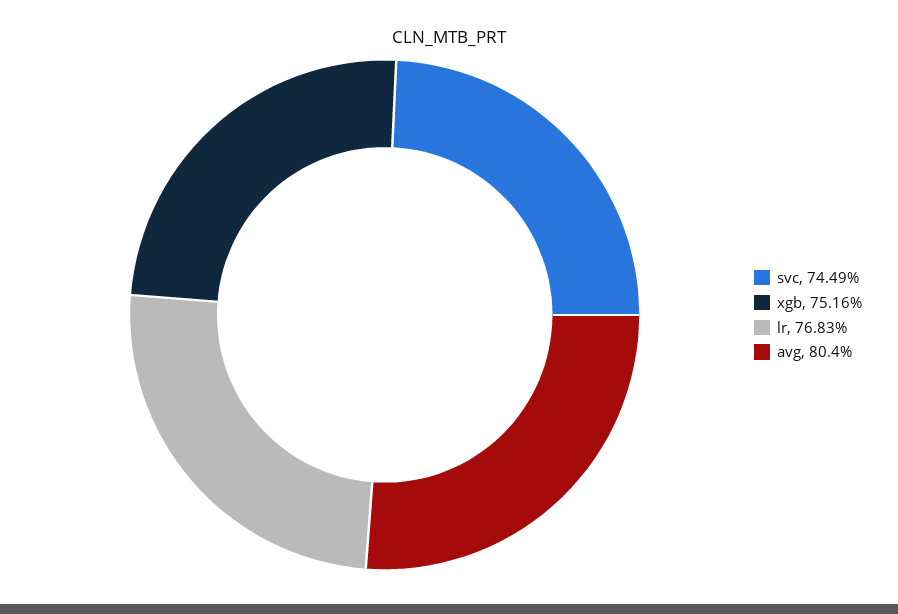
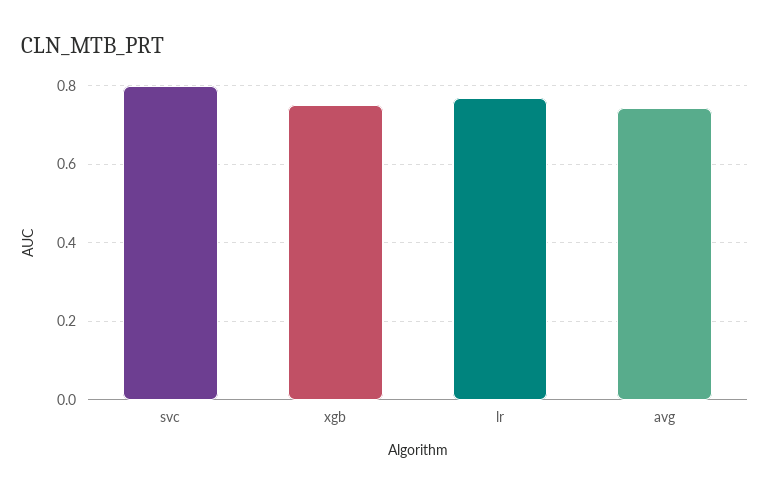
  {
-   "svc": 0.7449,
+   "svc": 0.8,
    "xgb": 0.7516,
    "lr": 0.7683,
-   "avg": 0.804
+   "avg": 0.74
  }

